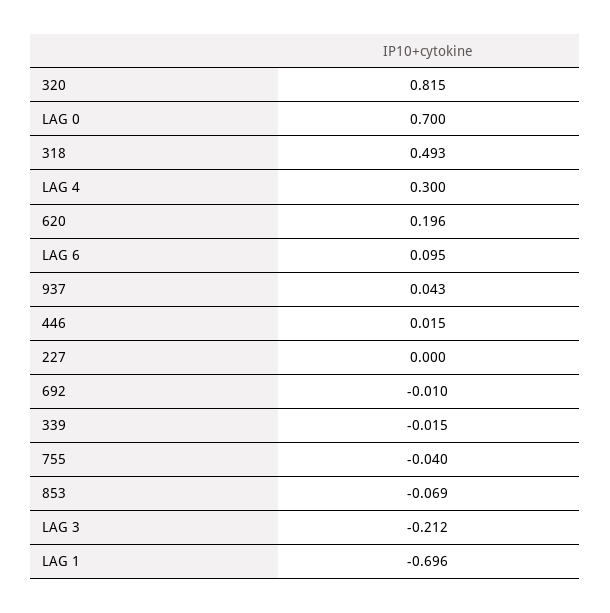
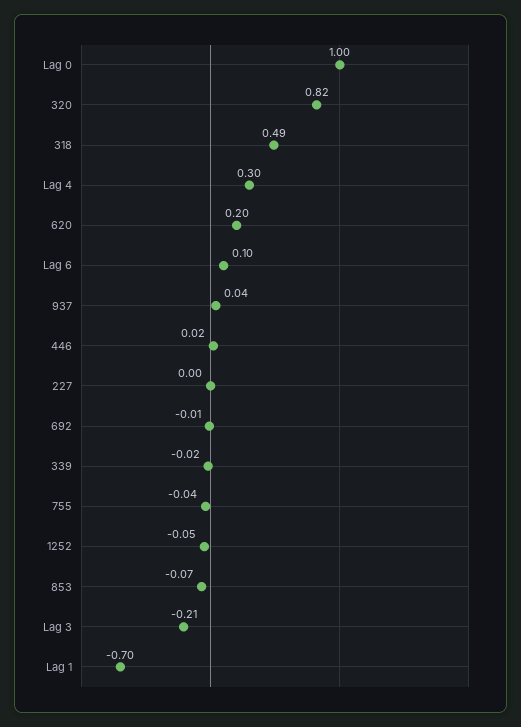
  {
    "320": 0.815,
-   "LAG 0": 0.7,
+   "LAG 0": 1,
    "318": 0.493,
    "LAG 4": 0.3,
    "620": 0.196,
    "LAG 6": 0.095,
    "937": 0.043,
    "446": 0.015,
    "227": 0,
    "692": -0.01,
    "339": -0.015,
    "755": -0.04,
    "853": -0.069,
    "LAG 3": -0.212,
-   "LAG 1": -0.696
+   "LAG 1": -0.696,
+   "1252": -0.05
  }

